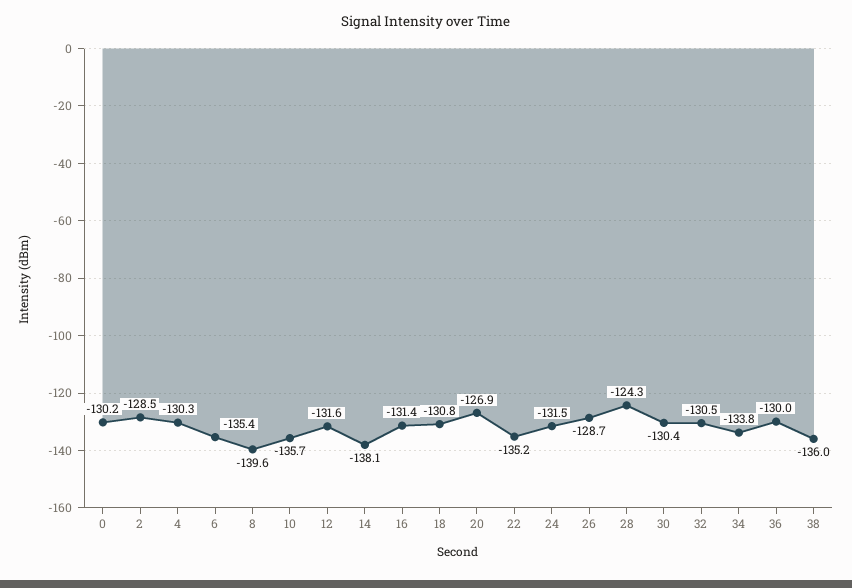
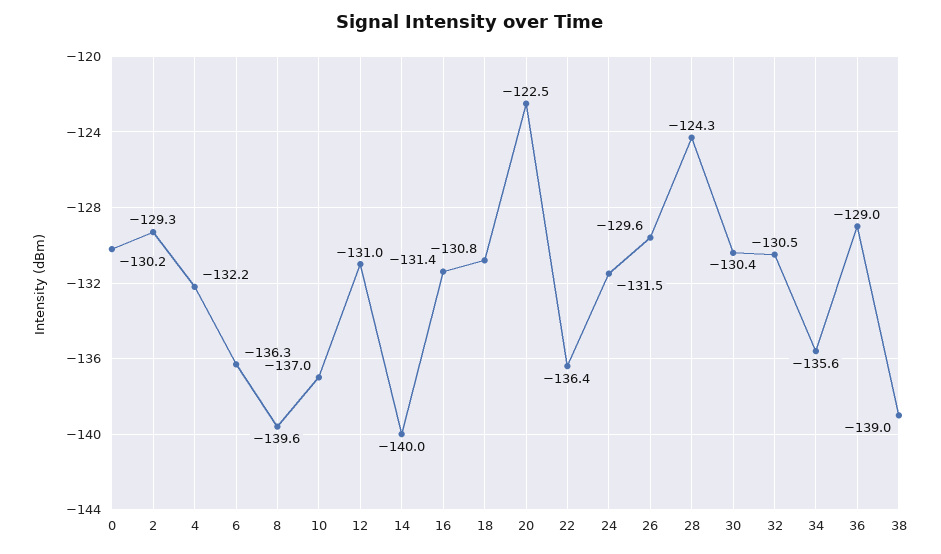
  {
    "0": -130.2,
-   "2": -128.5,
+   "2": -129.3,
-   "4": -130.3,
+   "4": -132.2,
-   "6": -135.4,
+   "6": -136.3,
    "8": -139.6,
-   "10": -135.7,
+   "10": -137,
-   "12": -131.6,
+   "12": -131,
-   "14": -138.1,
+   "14": -140,
    "16": -131.4,
    "18": -130.8,
-   "20": -126.9,
+   "20": -122.5,
-   "22": -135.2,
+   "22": -136.4,
    "24": -131.5,
-   "26": -128.7,
+   "26": -129.6,
    "28": -124.3,
    "30": -130.4,
    "32": -130.5,
-   "34": -133.8,
+   "34": -135.6,
-   "36": -130,
+   "36": -129,
-   "38": -136
+   "38": -139
  }

